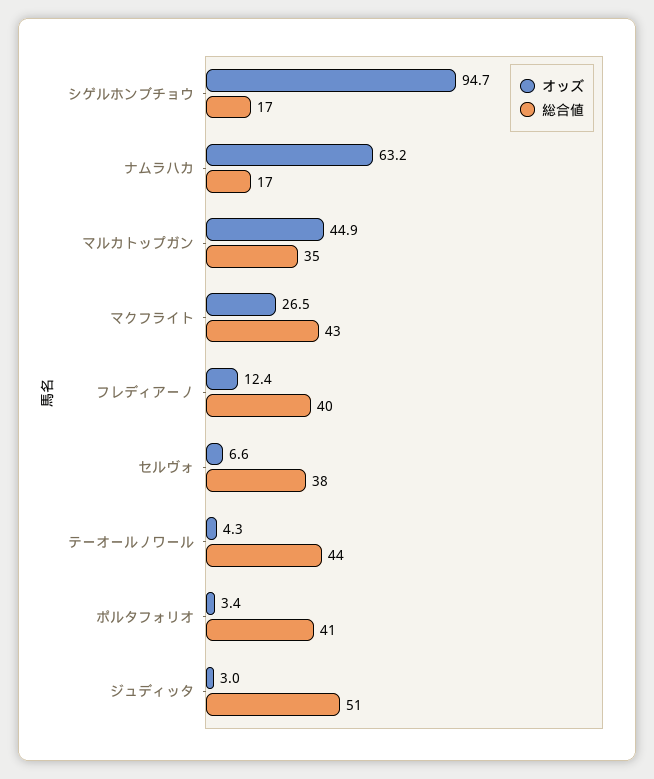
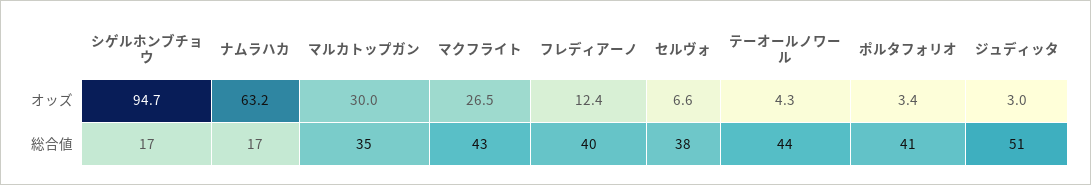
  {
    "オッズ": {
      "シゲルホンブチョウ": 94.7,
      "ナムラハカ": 63.2,
-     "マルカトップガン": 44.9,
+     "マルカトップガン": 30,
      "マクフライト": 26.5,
      "フレディアーノ": 12.4,
      "セルヴォ": 6.6,
      "テーオールノワール": 4.3,
      "ポルタフォリオ": 3.4,
      "ジュディッタ": 3
    },
    "総合値": {
      "シゲルホンブチョウ": 17,
      "ナムラハカ": 17,
      "マルカトップガン": 35,
      "マクフライト": 43,
      "フレディアーノ": 40,
      "セルヴォ": 38,
      "テーオールノワール": 44,
      "ポルタフォリオ": 41,
      "ジュディッタ": 51
    }
  }

